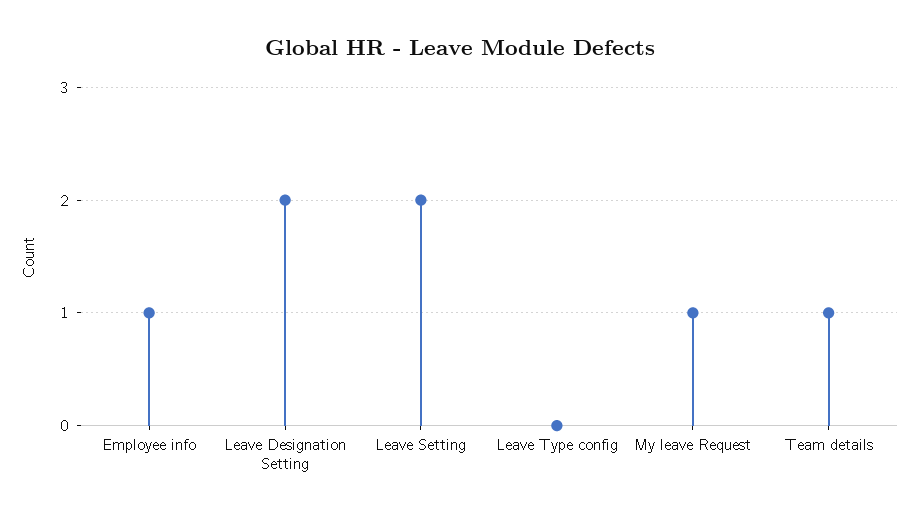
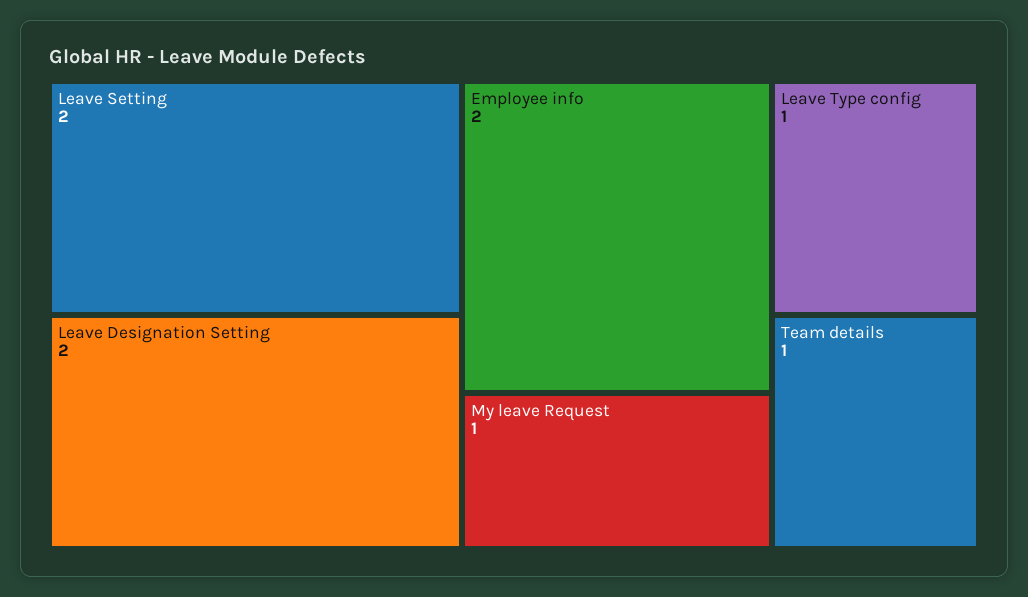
  {
-   "Employee info": 1,
+   "Employee info": 2,
    "Leave Designation Setting": 2,
    "Leave Setting": 2,
-   "Leave Type config": 0,
+   "Leave Type config": 1,
    "My leave Request": 1,
    "Team details": 1
  }

